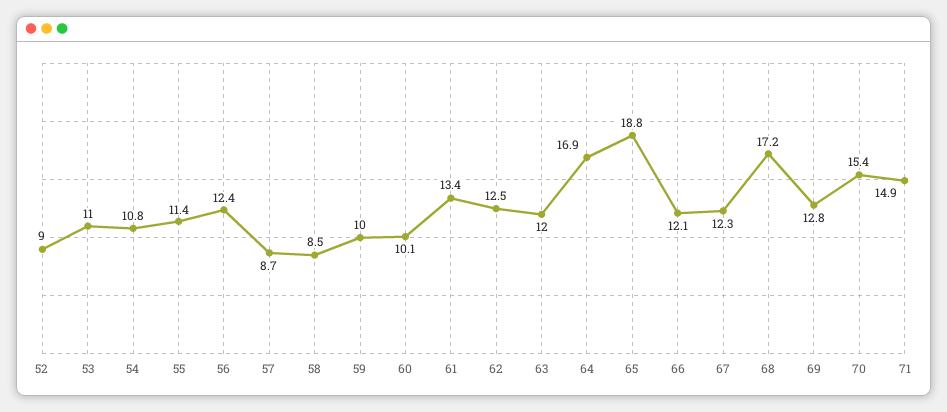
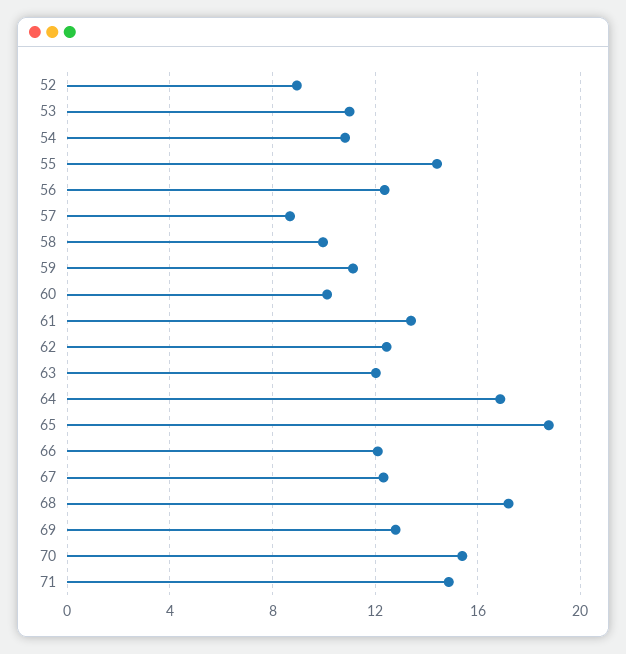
  {
    "52": 9,
    "53": 11,
    "54": 10.8,
-   "55": 11.4,
+   "55": 14.5,
    "56": 12.4,
    "57": 8.7,
-   "58": 8.5,
+   "58": 10,
-   "59": 10,
+   "59": 11,
    "60": 10.1,
    "61": 13.4,
    "62": 12.5,
    "63": 12,
    "64": 16.9,
    "65": 18.8,
    "66": 12.1,
    "67": 12.3,
    "68": 17.2,
    "69": 12.8,
    "70": 15.4,
    "71": 14.9
  }

